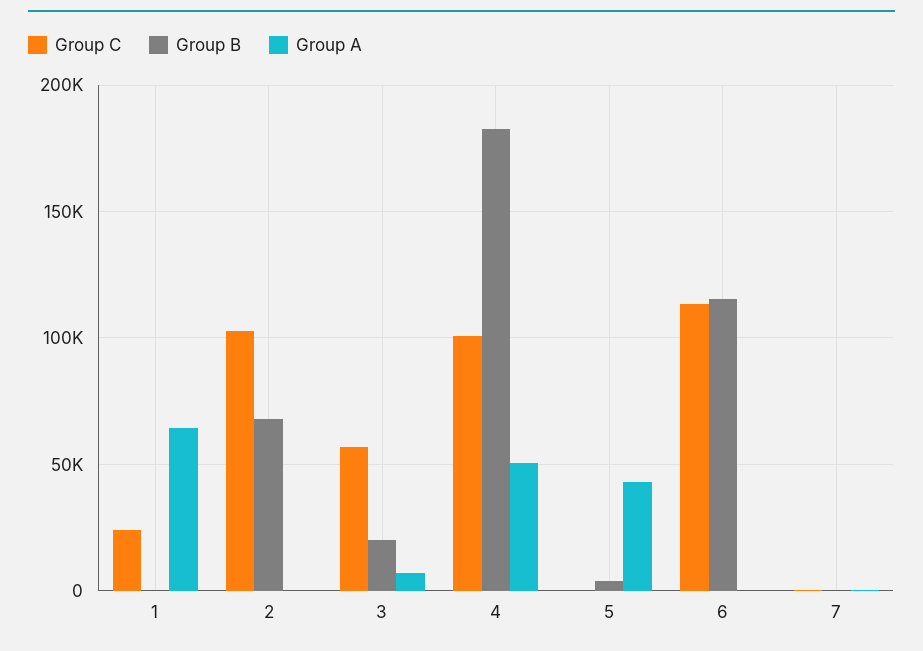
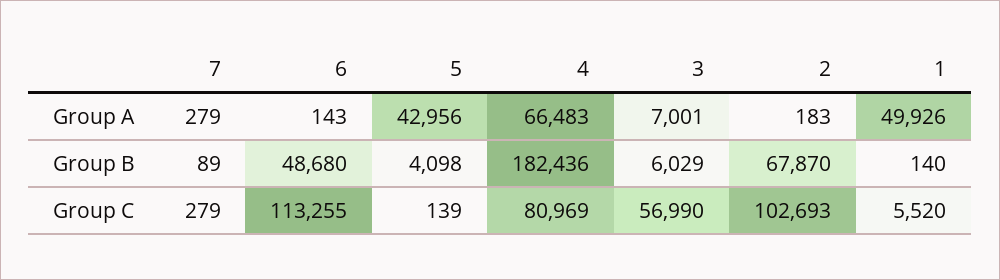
  {
    "Group C": {
-     "1": 25000,
+     "1": 5520,
      "2": 102693,
      "3": 56990,
-     "4": 100000,
+     "4": 80969,
      "5": 139,
      "6": 113255,
      "7": 279
    },
    "Group B": {
      "1": 140,
      "2": 67870,
-     "3": 20000,
+     "3": 6029,
      "4": 182436,
      "5": 4098,
-     "6": 115000,
+     "6": 48680,
      "7": 89
    },
    "Group A": {
-     "1": 65000,
+     "1": 49926,
      "2": 183,
      "3": 7001,
-     "4": 50000,
+     "4": 66483,
      "5": 42956,
      "6": 143,
      "7": 279
    }
  }

